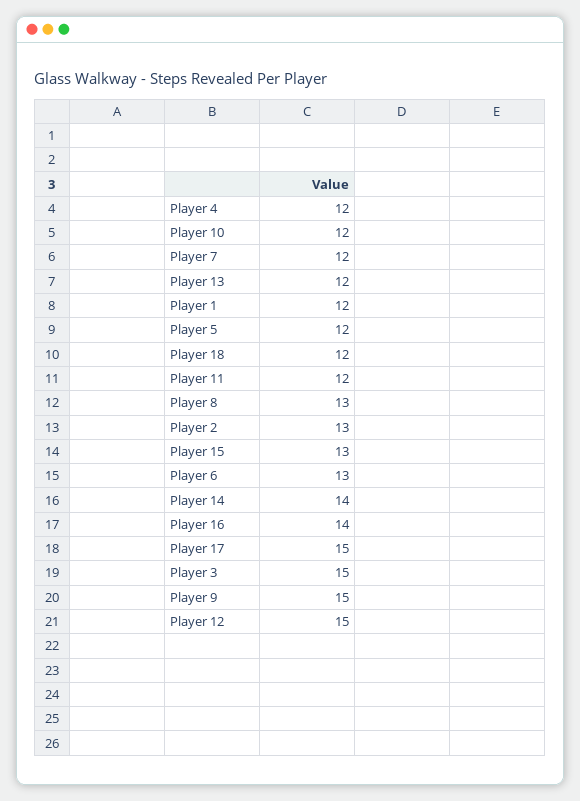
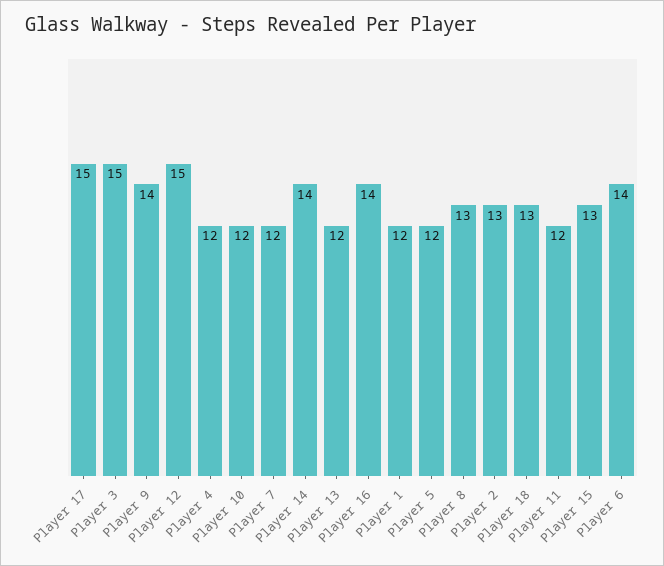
  {
    "Player 4": 12,
    "Player 10": 12,
    "Player 7": 12,
    "Player 13": 12,
    "Player 1": 12,
    "Player 5": 12,
-   "Player 18": 12,
+   "Player 18": 13,
    "Player 11": 12,
    "Player 8": 13,
    "Player 2": 13,
    "Player 15": 13,
-   "Player 6": 13,
+   "Player 6": 14,
    "Player 14": 14,
    "Player 16": 14,
    "Player 17": 15,
    "Player 3": 15,
-   "Player 9": 15,
+   "Player 9": 14,
    "Player 12": 15
  }

